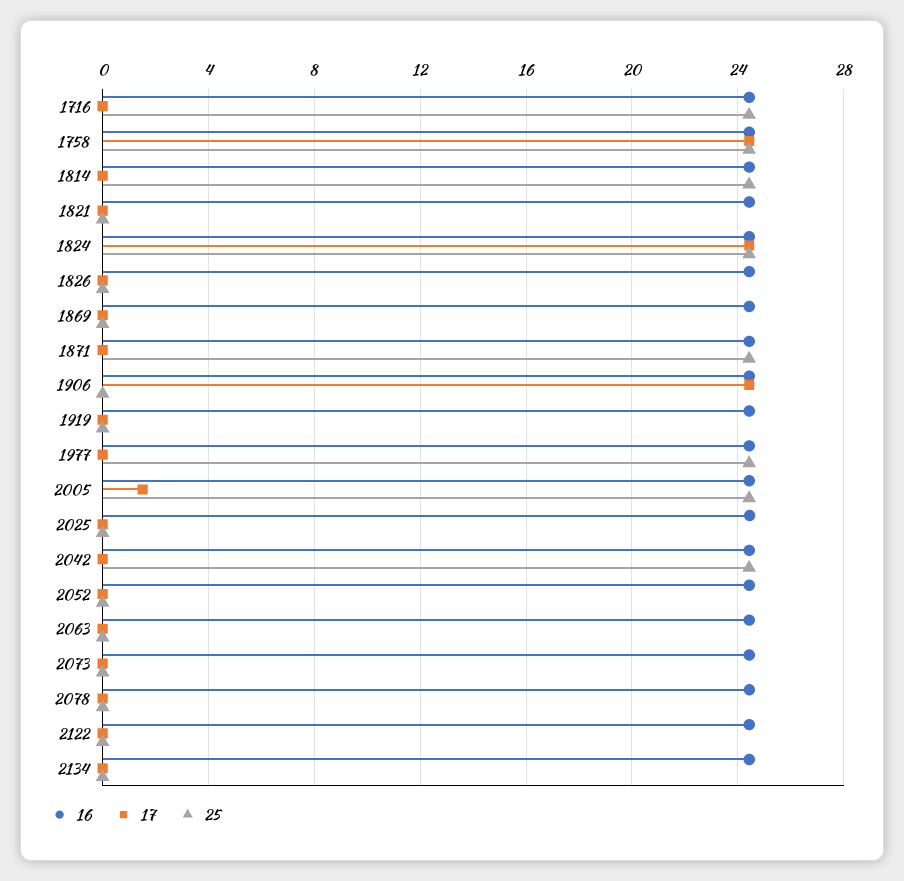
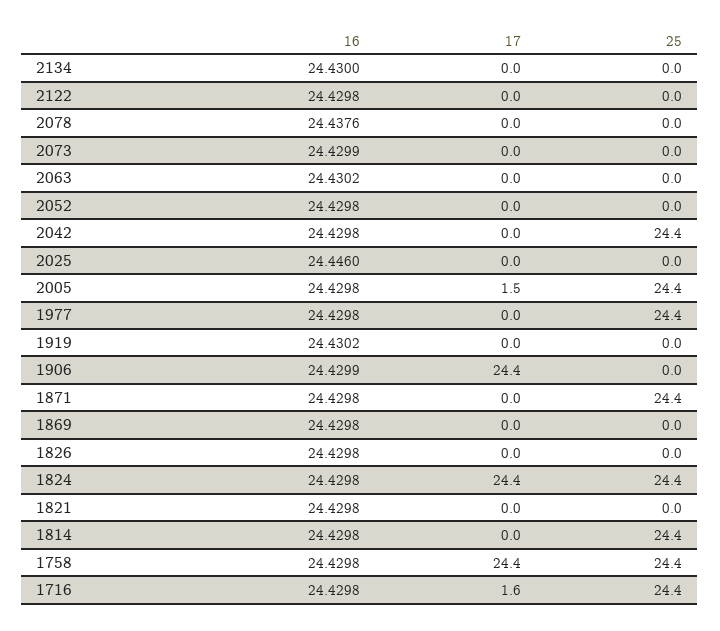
  {
    "16": {
      "1716": 24.4298,
      "1758": 24.4298,
      "1814": 24.4298,
      "1821": 24.4298,
      "1824": 24.4298,
      "1826": 24.4298,
      "1869": 24.4298,
      "1871": 24.4298,
      "1906": 24.4299,
      "1919": 24.4302,
      "1977": 24.4298,
      "2005": 24.4298,
      "2025": 24.446,
      "2042": 24.4298,
      "2052": 24.4298,
      "2063": 24.4302,
      "2073": 24.4299,
      "2078": 24.4376,
      "2122": 24.4298,
      "2134": 24.43
    },
    "17": {
-     "1716": 0,
+     "1716": 1.6,
      "1758": 24.4,
      "1814": 0,
      "1821": 0,
      "1824": 24.4,
      "1826": 0,
      "1869": 0,
      "1871": 0,
      "1906": 24.4,
      "1919": 0,
      "1977": 0,
      "2005": 1.5,
      "2025": 0,
      "2042": 0,
      "2052": 0,
      "2063": 0,
      "2073": 0,
      "2078": 0,
      "2122": 0,
      "2134": 0
    },
    "25": {
      "1716": 24.4,
      "1758": 24.4,
      "1814": 24.4,
      "1821": 0,
      "1824": 24.4,
      "1826": 0,
      "1869": 0,
      "1871": 24.4,
      "1906": 0,
      "1919": 0,
      "1977": 24.4,
      "2005": 24.4,
      "2025": 0,
      "2042": 24.4,
      "2052": 0,
      "2063": 0,
      "2073": 0,
      "2078": 0,
      "2122": 0,
      "2134": 0
    }
  }

